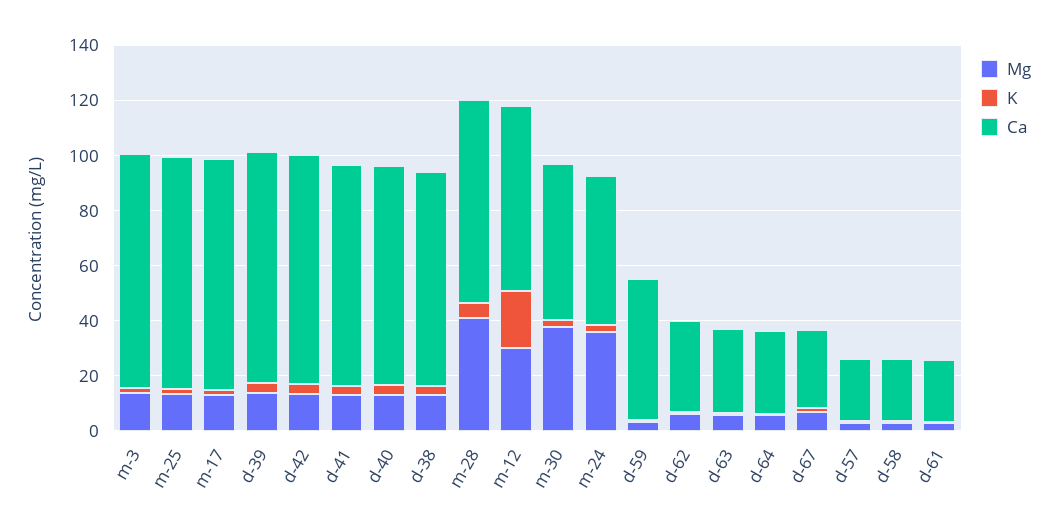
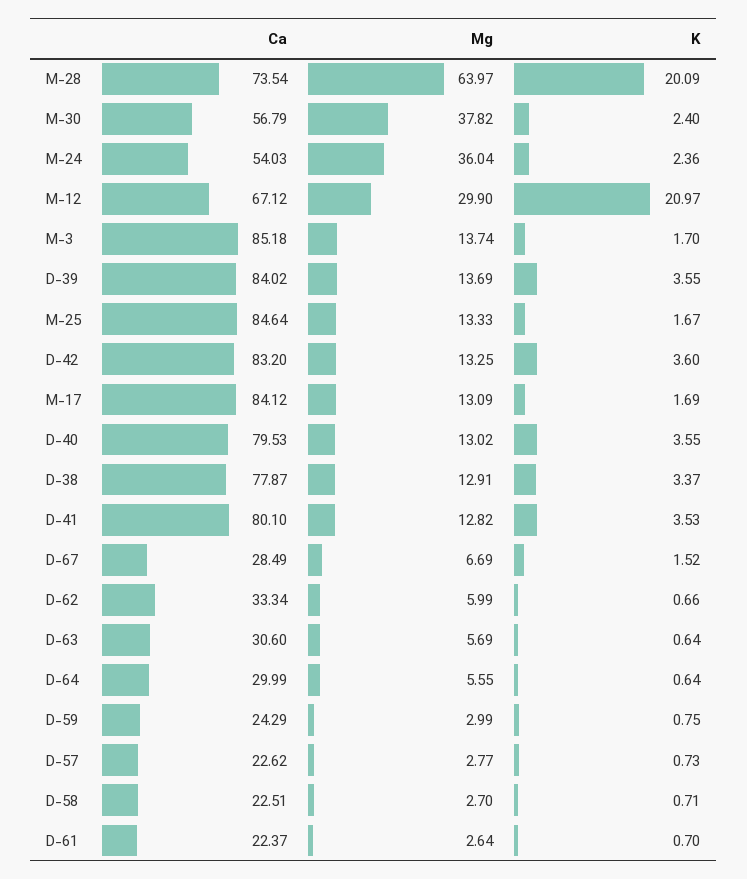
  {
    "Mg": {
      "m-3": 13.74,
      "m-25": 13.33,
      "m-17": 13.09,
      "d-39": 13.69,
      "d-42": 13.25,
      "d-41": 12.82,
      "d-40": 13.02,
      "d-38": 12.91,
-     "m-28": 40,
+     "m-28": 63.97,
      "m-12": 29.9,
      "m-30": 37.82,
      "m-24": 36.04,
      "d-59": 2.99,
      "d-62": 5.99,
      "d-63": 5.69,
      "d-64": 5.55,
      "d-67": 6.69,
      "d-57": 2.77,
      "d-58": 2.7,
      "d-61": 2.64
    },
    "K": {
      "m-3": 1.7,
      "m-25": 1.67,
      "m-17": 1.69,
      "d-39": 3.55,
      "d-42": 3.6,
      "d-41": 3.53,
      "d-40": 3.55,
      "d-38": 3.37,
-     "m-28": 5,
+     "m-28": 20.09,
      "m-12": 20.97,
      "m-30": 2.4,
      "m-24": 2.36,
      "d-59": 0.75,
      "d-62": 0.66,
      "d-63": 0.64,
      "d-64": 0.64,
      "d-67": 1.52,
      "d-57": 0.73,
      "d-58": 0.71,
      "d-61": 0.7
    },
    "Ca": {
      "m-3": 85.18,
      "m-25": 84.64,
      "m-17": 84.12,
      "d-39": 84.02,
      "d-42": 83.2,
      "d-41": 80.1,
      "d-40": 79.53,
      "d-38": 77.87,
      "m-28": 73.54,
      "m-12": 67.12,
      "m-30": 56.79,
      "m-24": 54.03,
-     "d-59": 50,
+     "d-59": 24.29,
      "d-62": 33.34,
      "d-63": 30.6,
      "d-64": 29.99,
      "d-67": 28.49,
      "d-57": 22.62,
      "d-58": 22.51,
      "d-61": 22.37
    }
  }

